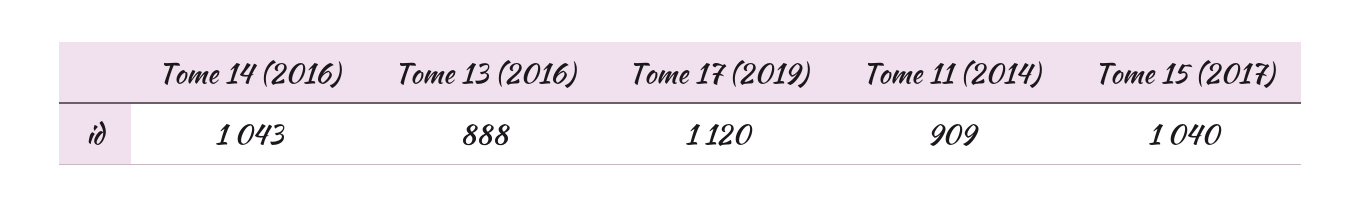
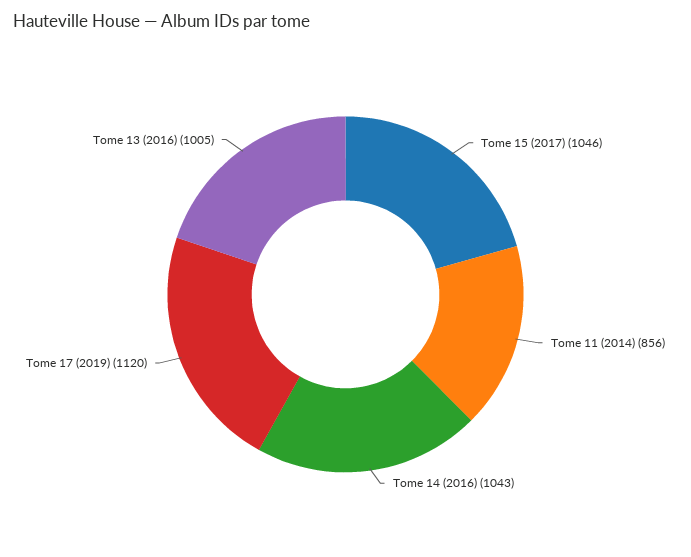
  {
    "Tome 14 (2016)": 1043,
-   "Tome 13 (2016)": 888,
+   "Tome 13 (2016)": 1005,
    "Tome 17 (2019)": 1120,
-   "Tome 11 (2014)": 909,
+   "Tome 11 (2014)": 856,
-   "Tome 15 (2017)": 1040
+   "Tome 15 (2017)": 1046
  }

